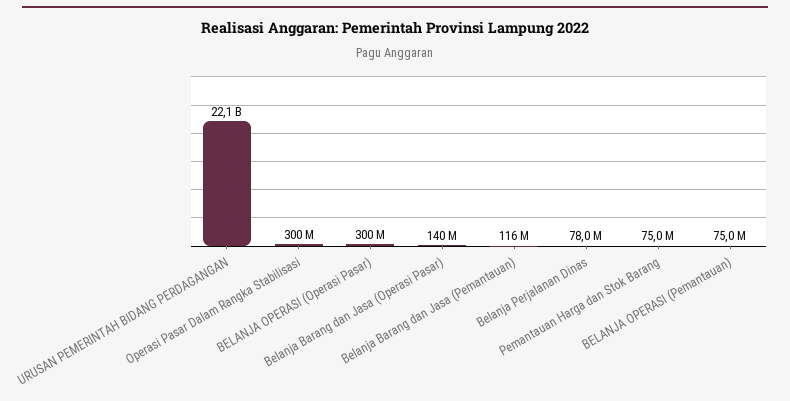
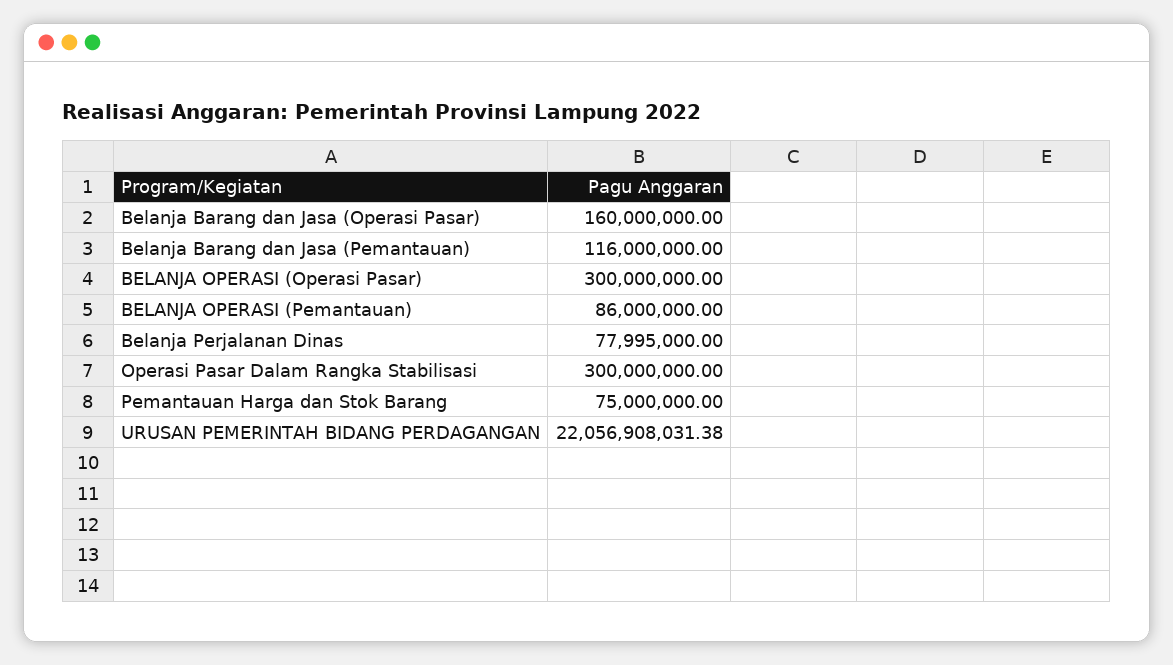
  {
    "URUSAN PEMERINTAH BIDANG PERDAGANGAN": 22056908031.38,
    "Operasi Pasar Dalam Rangka Stabilisasi": 300000000,
    "BELANJA OPERASI (Operasi Pasar)": 300000000,
-   "Belanja Barang dan Jasa (Operasi Pasar)": 140000000,
+   "Belanja Barang dan Jasa (Operasi Pasar)": 160000000,
    "Belanja Barang dan Jasa (Pemantauan)": 116000000,
    "Belanja Perjalanan Dinas": 77995000,
    "Pemantauan Harga dan Stok Barang": 75000000,
-   "BELANJA OPERASI (Pemantauan)": 75000000
+   "BELANJA OPERASI (Pemantauan)": 86000000
  }

